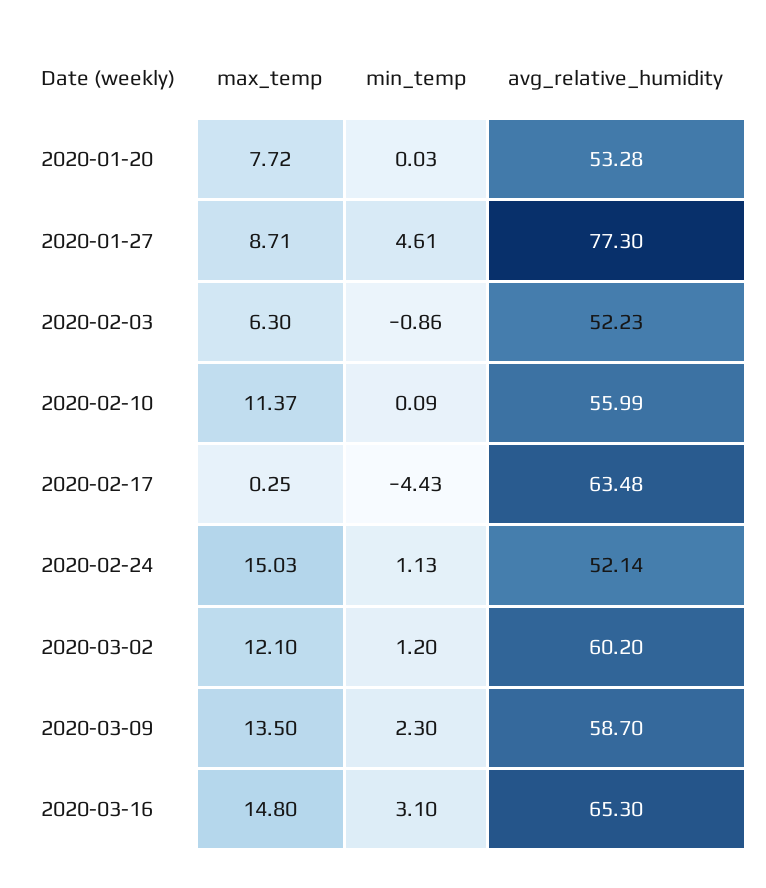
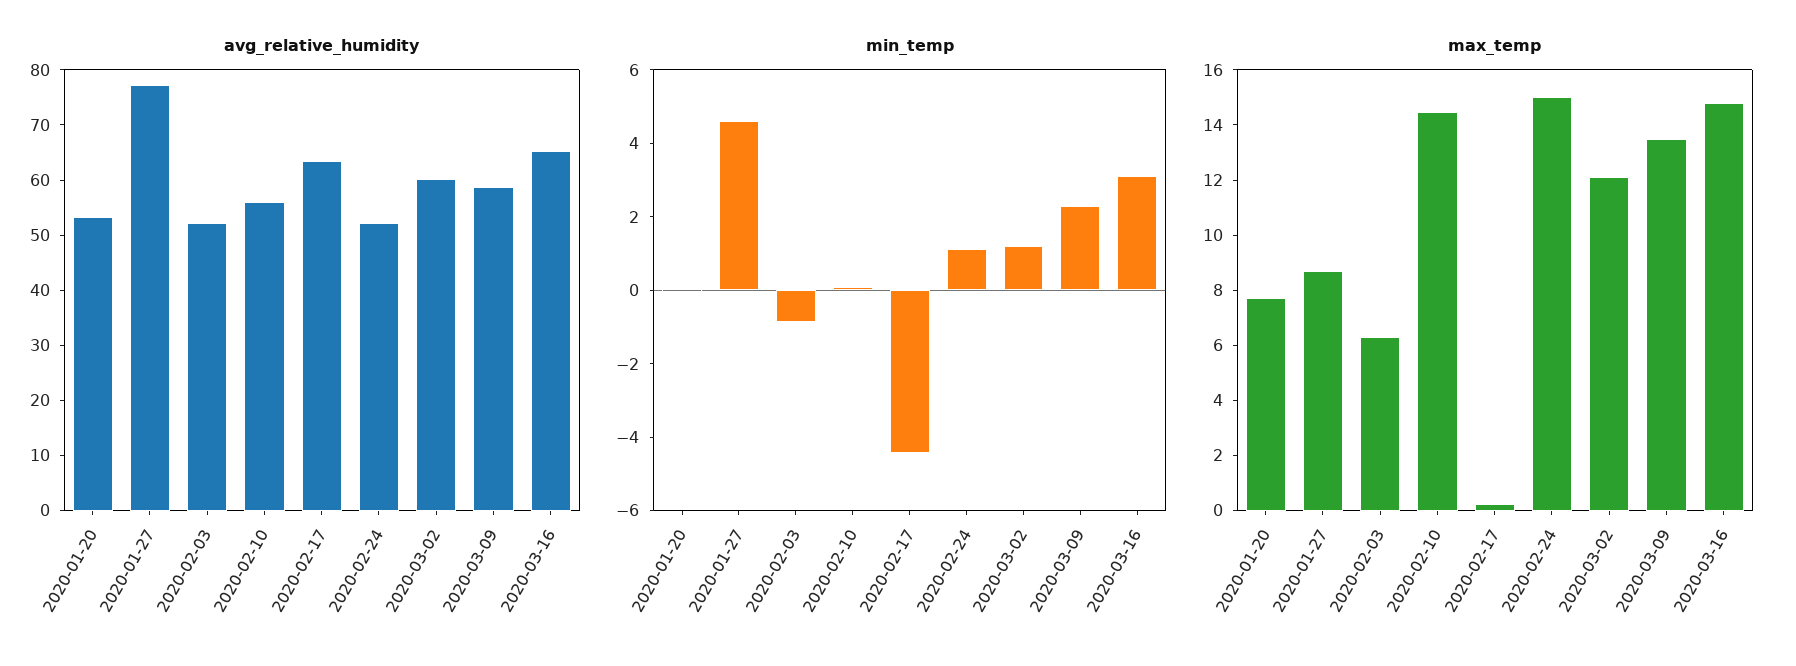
  {
    "max_temp": {
      "2020-01-20": 7.72,
      "2020-01-27": 8.71,
      "2020-02-03": 6.3,
-     "2020-02-10": 11.37,
+     "2020-02-10": 14.5,
      "2020-02-17": 0.25,
      "2020-02-24": 15.03,
      "2020-03-02": 12.1,
      "2020-03-09": 13.5,
      "2020-03-16": 14.8
    },
    "min_temp": {
      "2020-01-20": 0.03,
      "2020-01-27": 4.61,
      "2020-02-03": -0.86,
      "2020-02-10": 0.09,
      "2020-02-17": -4.43,
      "2020-02-24": 1.13,
      "2020-03-02": 1.2,
      "2020-03-09": 2.3,
      "2020-03-16": 3.1
    },
    "avg_relative_humidity": {
      "2020-01-20": 53.28,
      "2020-01-27": 77.3,
      "2020-02-03": 52.23,
      "2020-02-10": 55.99,
      "2020-02-17": 63.48,
      "2020-02-24": 52.14,
      "2020-03-02": 60.2,
      "2020-03-09": 58.7,
      "2020-03-16": 65.3
    }
  }

